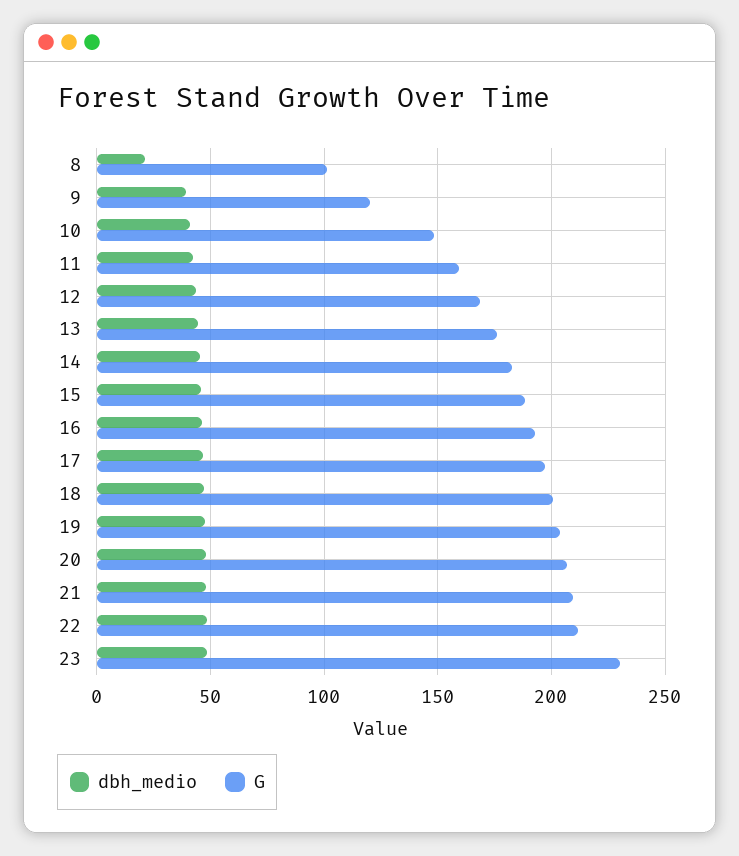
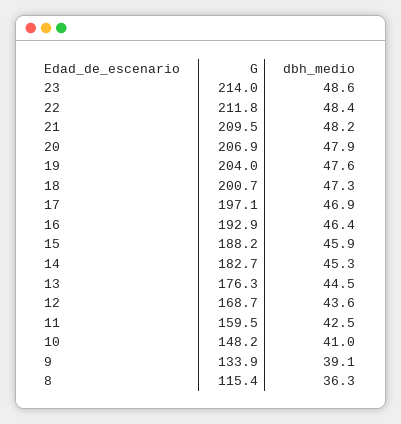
  {
    "dbh_medio": {
-     "8": 20,
+     "8": 36.3,
      "9": 39.1,
      "10": 41,
      "11": 42.5,
      "12": 43.6,
      "13": 44.5,
      "14": 45.3,
      "15": 45.9,
      "16": 46.4,
      "17": 46.9,
      "18": 47.3,
      "19": 47.6,
      "20": 47.9,
      "21": 48.2,
      "22": 48.4,
      "23": 48.6
    },
    "G": {
-     "8": 100,
+     "8": 115.4,
-     "9": 120,
+     "9": 133.9,
      "10": 148.2,
      "11": 159.5,
      "12": 168.7,
      "13": 176.3,
      "14": 182.7,
      "15": 188.2,
      "16": 192.9,
      "17": 197.1,
      "18": 200.7,
      "19": 204,
      "20": 206.9,
      "21": 209.5,
      "22": 211.8,
-     "23": 230
+     "23": 214
    }
  }

